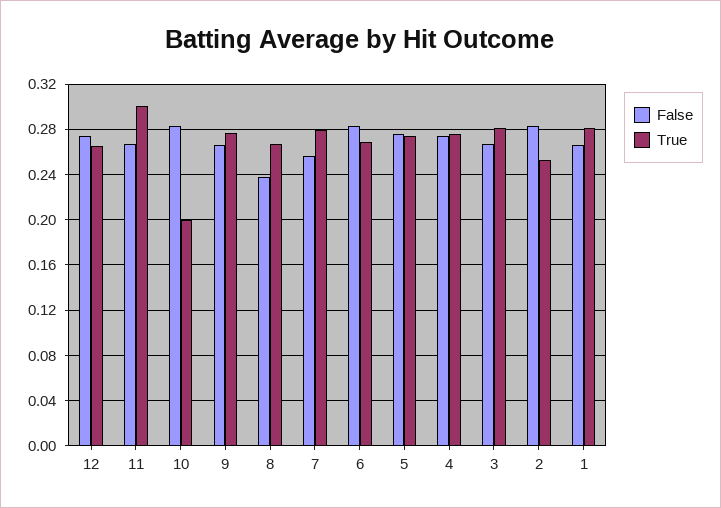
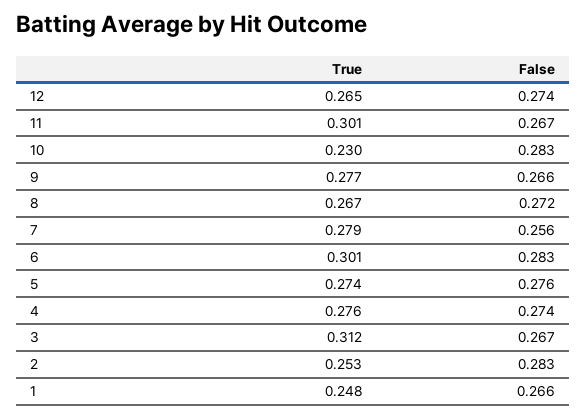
  {
    "False": {
      "12": 0.274,
      "11": 0.267,
      "10": 0.283,
      "9": 0.266,
-     "8": 0.24,
+     "8": 0.272,
      "7": 0.256,
      "6": 0.283,
      "5": 0.276,
      "4": 0.274,
      "3": 0.267,
      "2": 0.283,
      "1": 0.266
    },
    "True": {
      "12": 0.265,
      "11": 0.301,
-     "10": 0.2,
+     "10": 0.23,
      "9": 0.277,
      "8": 0.267,
      "7": 0.279,
-     "6": 0.27,
+     "6": 0.301,
      "5": 0.274,
      "4": 0.276,
-     "3": 0.28,
+     "3": 0.312,
      "2": 0.253,
-     "1": 0.28
+     "1": 0.248
    }
  }

